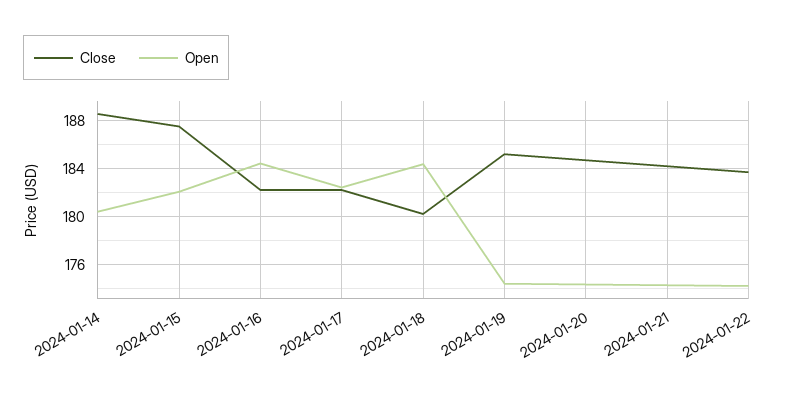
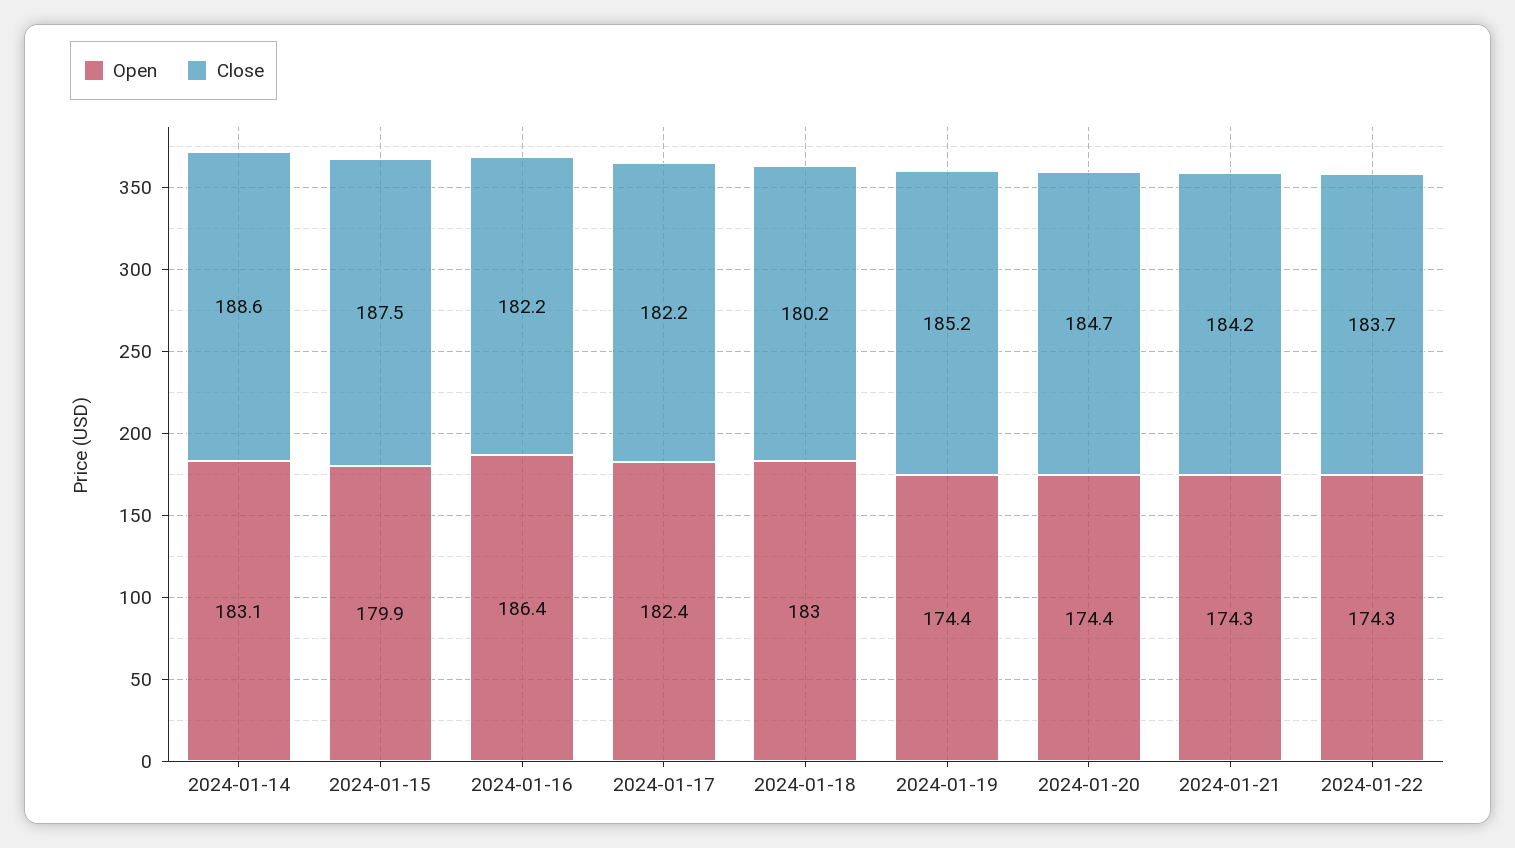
  {
    "Close": {
      "2024-01-14": 188.6,
      "2024-01-15": 187.5,
      "2024-01-16": 182.2,
      "2024-01-17": 182.2,
      "2024-01-18": 180.2,
      "2024-01-19": 185.2,
      "2024-01-20": 184.7,
      "2024-01-21": 184.2,
      "2024-01-22": 183.7
    },
    "Open": {
-     "2024-01-14": 180.5,
+     "2024-01-14": 183.1,
-     "2024-01-15": 182,
+     "2024-01-15": 179.9,
-     "2024-01-16": 184.5,
+     "2024-01-16": 186.4,
      "2024-01-17": 182.4,
-     "2024-01-18": 184.5,
+     "2024-01-18": 183,
      "2024-01-19": 174.4,
      "2024-01-20": 174.4,
      "2024-01-21": 174.3,
      "2024-01-22": 174.3
    }
  }

